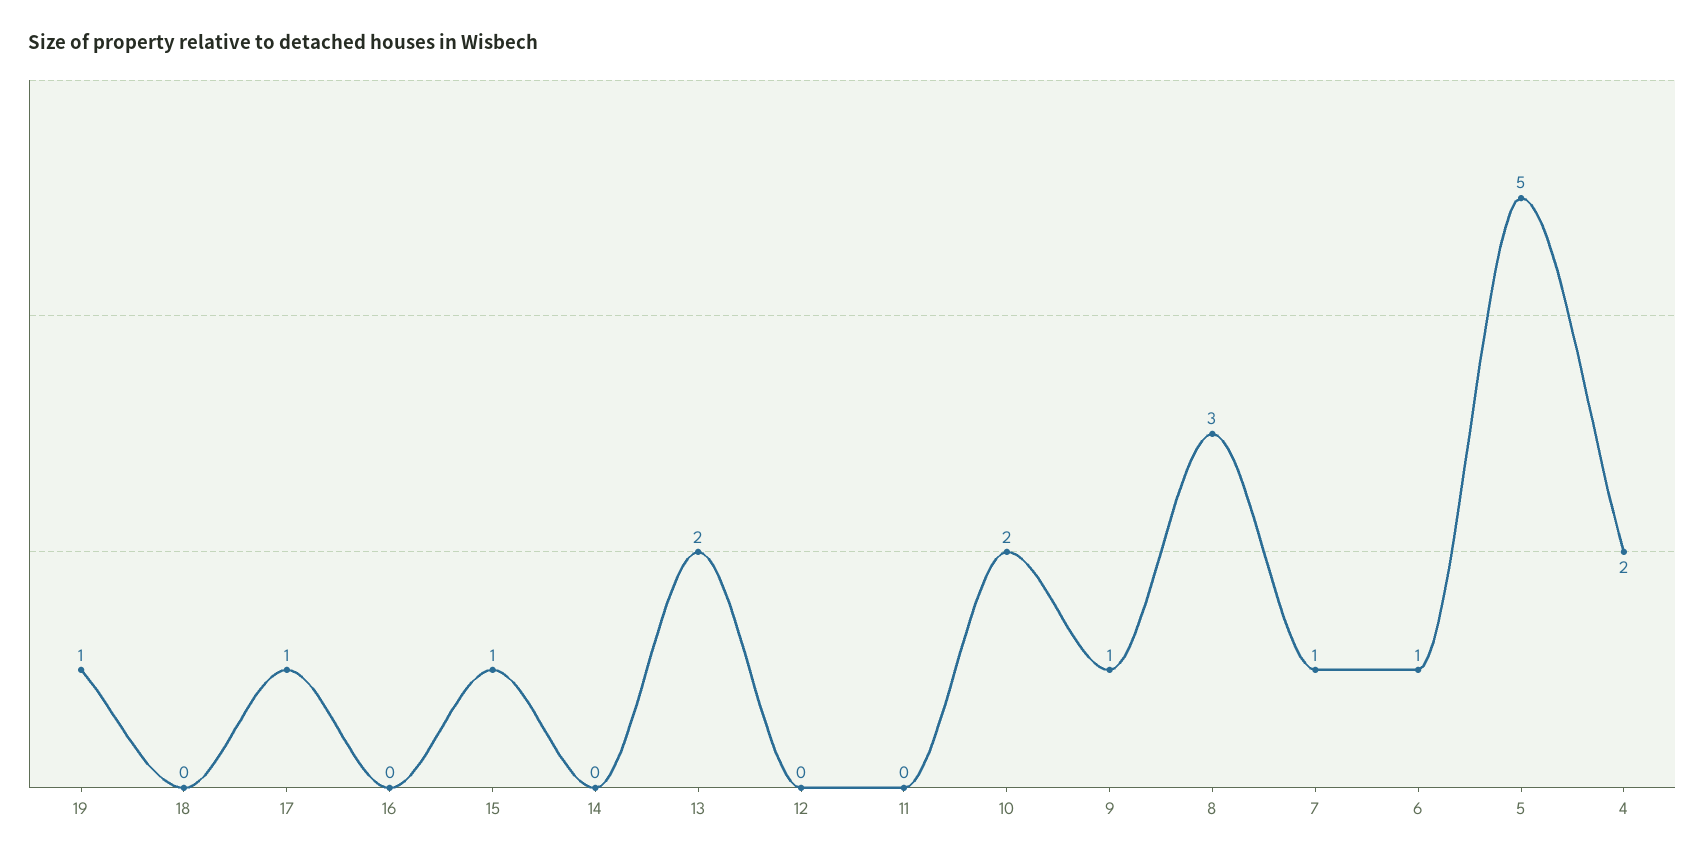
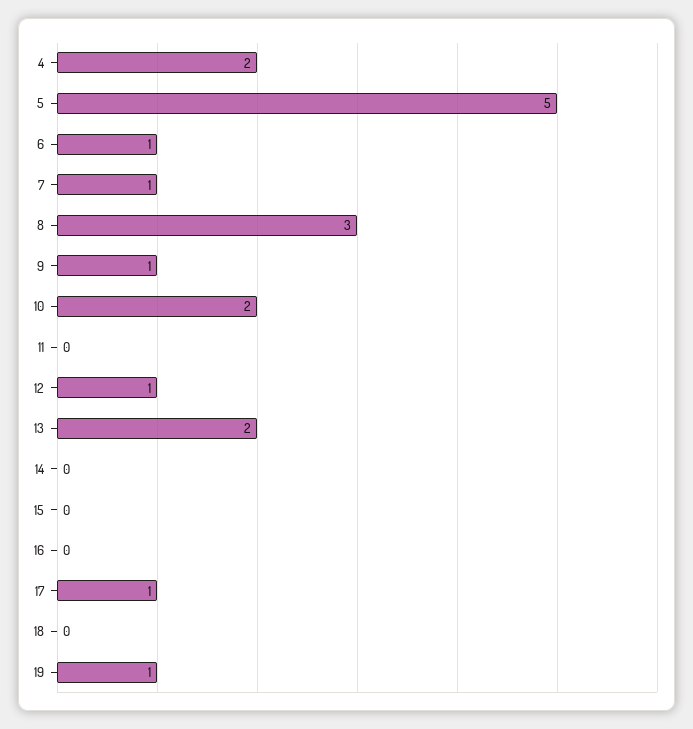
  {
    "19": 1,
    "18": 0,
    "17": 1,
    "16": 0,
-   "15": 1,
+   "15": 0,
    "14": 0,
    "13": 2,
-   "12": 0,
+   "12": 1,
    "11": 0,
    "10": 2,
    "9": 1,
    "8": 3,
    "7": 1,
    "6": 1,
    "5": 5,
    "4": 2
  }

